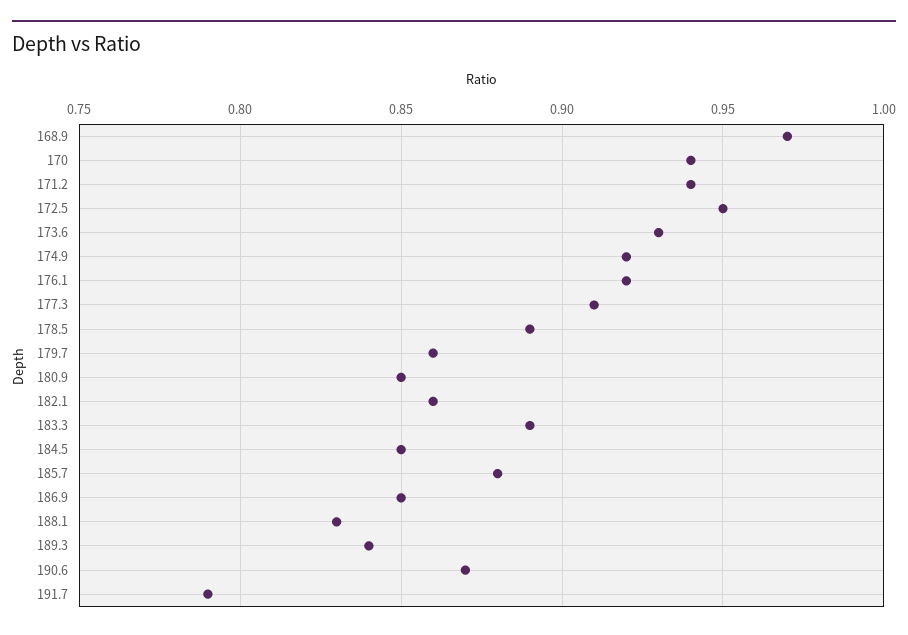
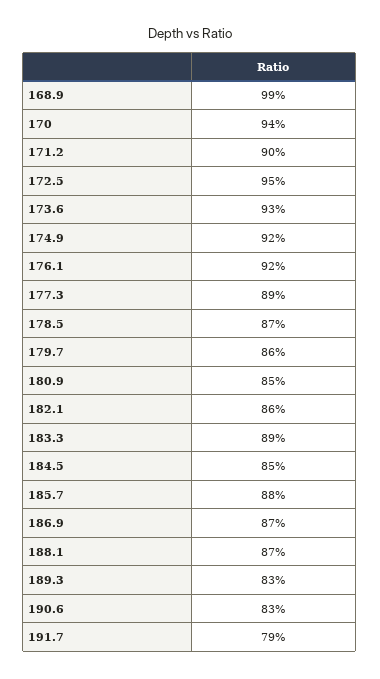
  {
-   "168.9": 0.97,
+   "168.9": 0.99,
    "170": 0.94,
-   "171.2": 0.94,
+   "171.2": 0.9,
    "172.5": 0.95,
    "173.6": 0.93,
    "174.9": 0.92,
    "176.1": 0.92,
-   "177.3": 0.91,
+   "177.3": 0.89,
-   "178.5": 0.89,
+   "178.5": 0.87,
    "179.7": 0.86,
    "180.9": 0.85,
    "182.1": 0.86,
    "183.3": 0.89,
    "184.5": 0.85,
    "185.7": 0.88,
-   "186.9": 0.85,
+   "186.9": 0.87,
-   "188.1": 0.83,
+   "188.1": 0.87,
-   "189.3": 0.84,
+   "189.3": 0.83,
-   "190.6": 0.87,
+   "190.6": 0.83,
    "191.7": 0.79
  }

